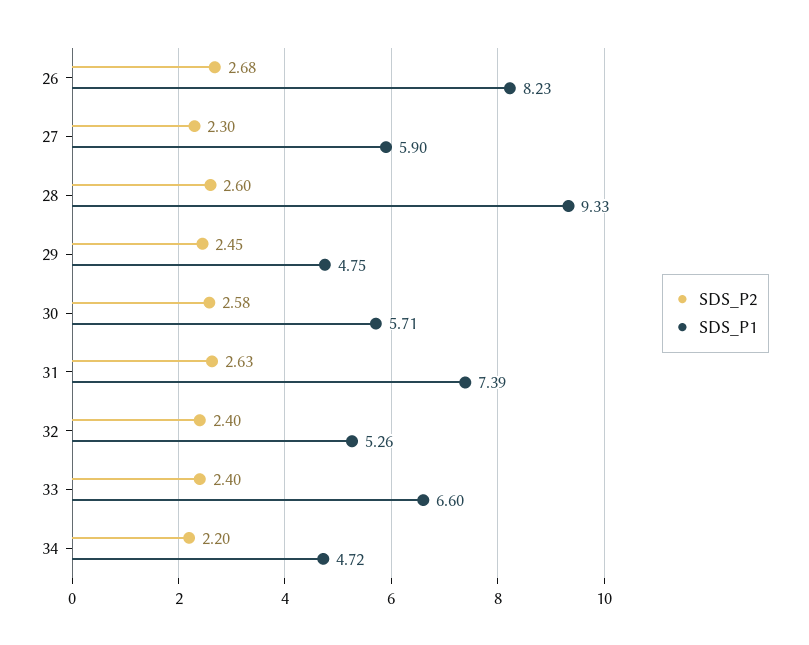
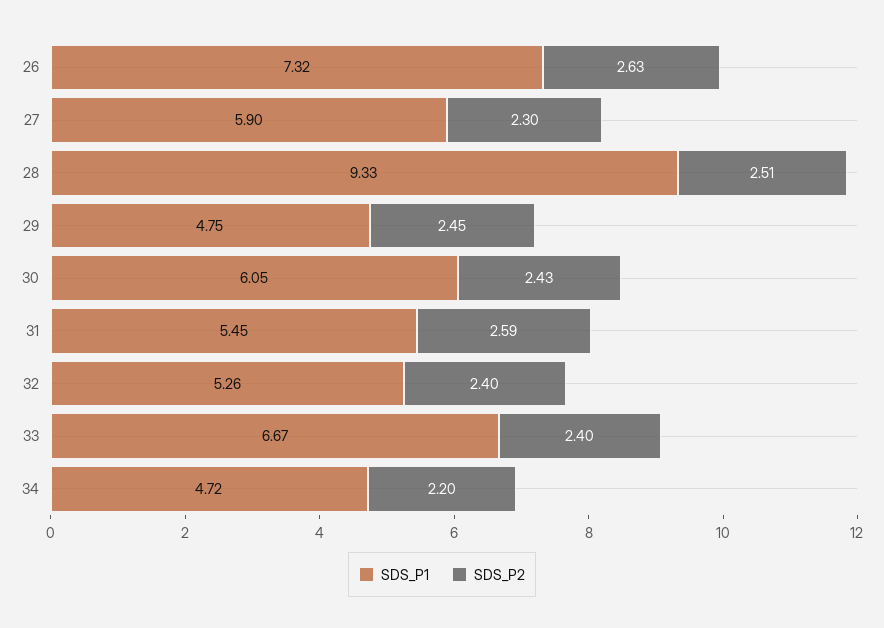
  {
    "SDS_P2": {
-     "26": 2.68,
+     "26": 2.63,
      "27": 2.3,
-     "28": 2.6,
+     "28": 2.51,
      "29": 2.45,
-     "30": 2.58,
+     "30": 2.43,
-     "31": 2.63,
+     "31": 2.59,
      "32": 2.4,
      "33": 2.4,
      "34": 2.2
    },
    "SDS_P1": {
-     "26": 8.23,
+     "26": 7.32,
      "27": 5.9,
      "28": 9.33,
      "29": 4.75,
-     "30": 5.71,
+     "30": 6.05,
-     "31": 7.39,
+     "31": 5.45,
      "32": 5.26,
-     "33": 6.6,
+     "33": 6.67,
      "34": 4.72
    }
  }

